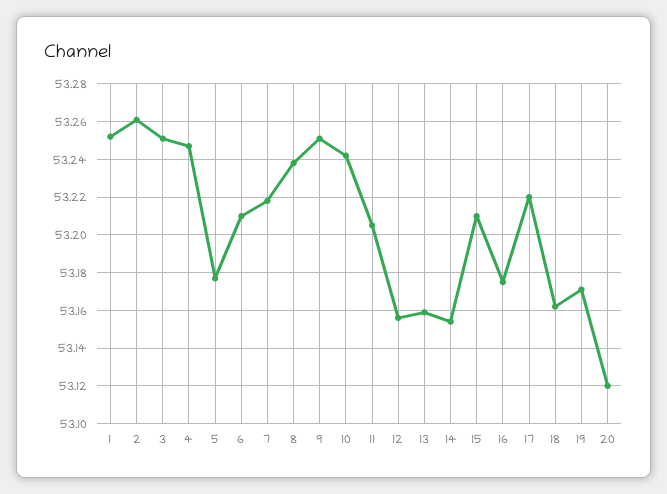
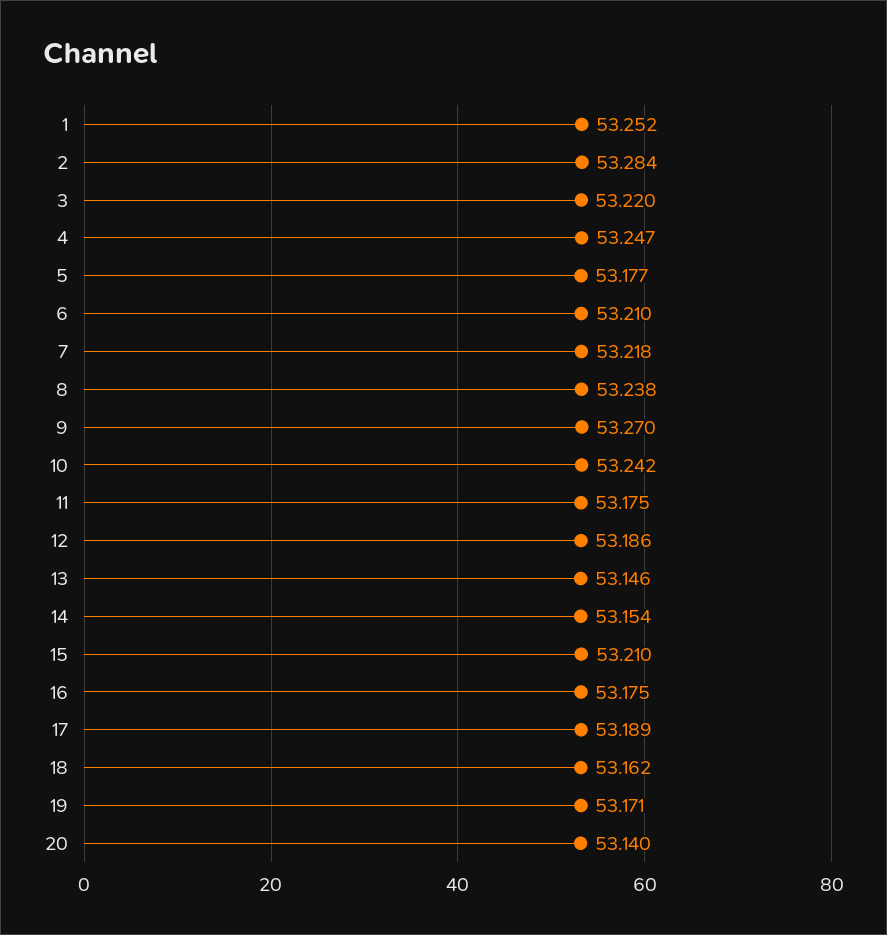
  {
    "1": 53.252,
-   "2": 53.26,
+   "2": 53.284,
-   "3": 53.25,
+   "3": 53.22,
    "4": 53.247,
    "5": 53.177,
    "6": 53.21,
    "7": 53.218,
    "8": 53.238,
-   "9": 53.25,
+   "9": 53.27,
    "10": 53.242,
-   "11": 53.205,
+   "11": 53.175,
-   "12": 53.155,
+   "12": 53.186,
-   "13": 53.16,
+   "13": 53.146,
    "14": 53.154,
    "15": 53.21,
    "16": 53.175,
-   "17": 53.22,
+   "17": 53.189,
    "18": 53.162,
    "19": 53.171,
-   "20": 53.12
+   "20": 53.14
  }

